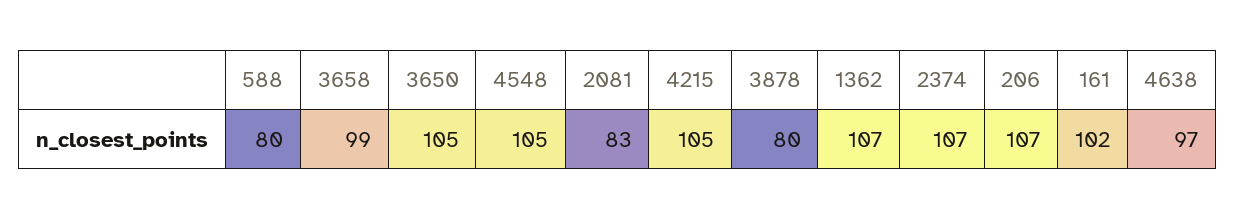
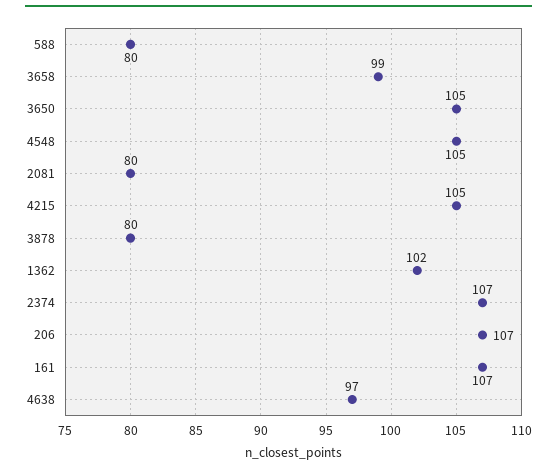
  {
    "588": 80,
    "3658": 99,
    "3650": 105,
    "4548": 105,
-   "2081": 83,
+   "2081": 80,
    "4215": 105,
    "3878": 80,
-   "1362": 107,
+   "1362": 102,
    "2374": 107,
    "206": 107,
-   "161": 102,
+   "161": 107,
    "4638": 97
  }

